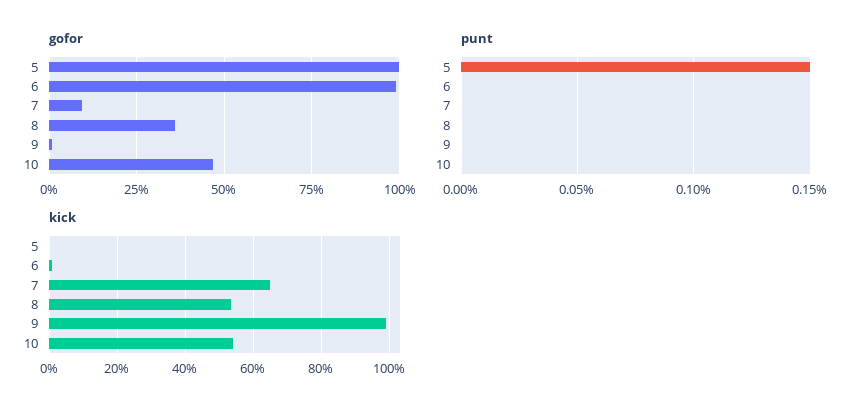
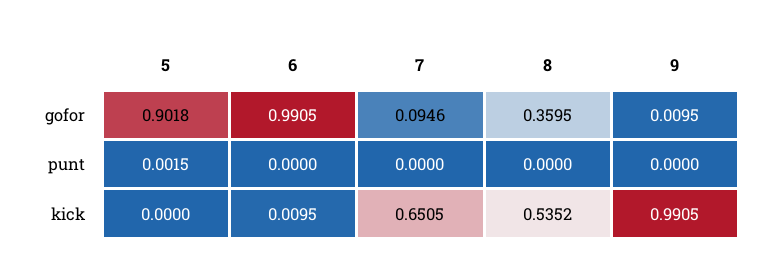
  {
    "gofor": {
-     "5": 1,
+     "5": 0.9018,
      "6": 0.9905,
      "7": 0.0946,
      "8": 0.3595,
-     "9": 0.0095,
+     "9": 0.0095
-     "10": 0.475
    },
    "punt": {
      "5": 0.0015,
      "6": 0,
      "7": 0,
      "8": 0,
-     "9": 0,
+     "9": 0
-     "10": 0
    },
    "kick": {
      "5": 0,
      "6": 0.0095,
      "7": 0.6505,
      "8": 0.5352,
-     "9": 0.9905,
+     "9": 0.9905
-     "10": 0.54
    }
  }

